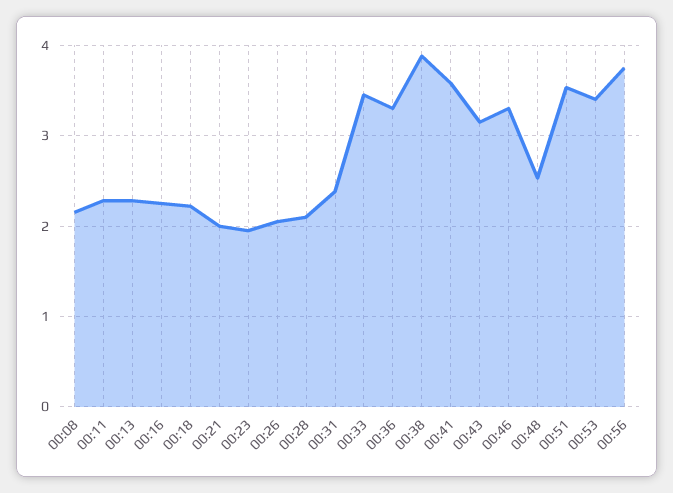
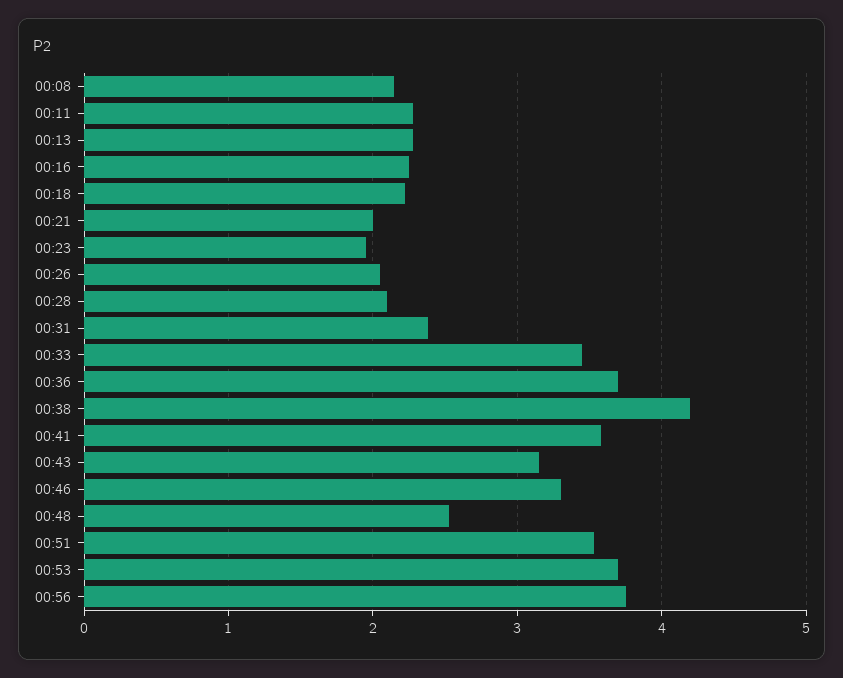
  {
    "00:08": 2.2,
    "00:11": 2.3,
    "00:13": 2.3,
    "00:16": 2.3,
    "00:18": 2.2,
    "00:21": 2,
    "00:23": 2,
    "00:26": 2.1,
    "00:28": 2.1,
    "00:31": 2.4,
    "00:33": 3.5,
-   "00:36": 3.3,
+   "00:36": 3.7,
-   "00:38": 3.9,
+   "00:38": 4.2,
    "00:41": 3.6,
    "00:43": 3.2,
    "00:46": 3.3,
    "00:48": 2.5,
    "00:51": 3.5,
-   "00:53": 3.4,
+   "00:53": 3.7,
    "00:56": 3.8
  }

